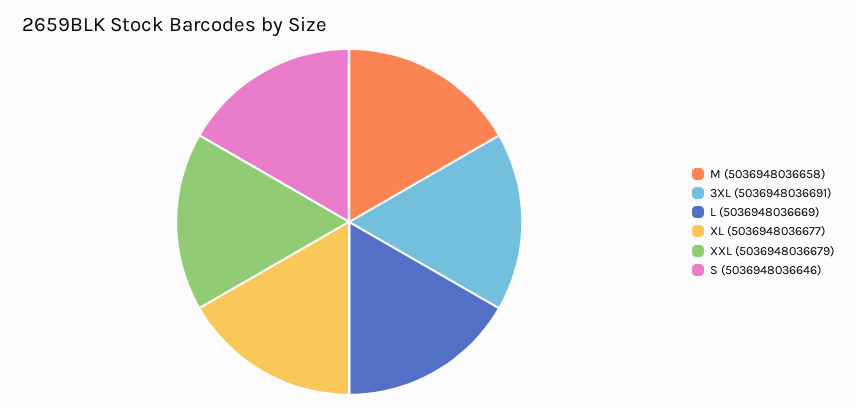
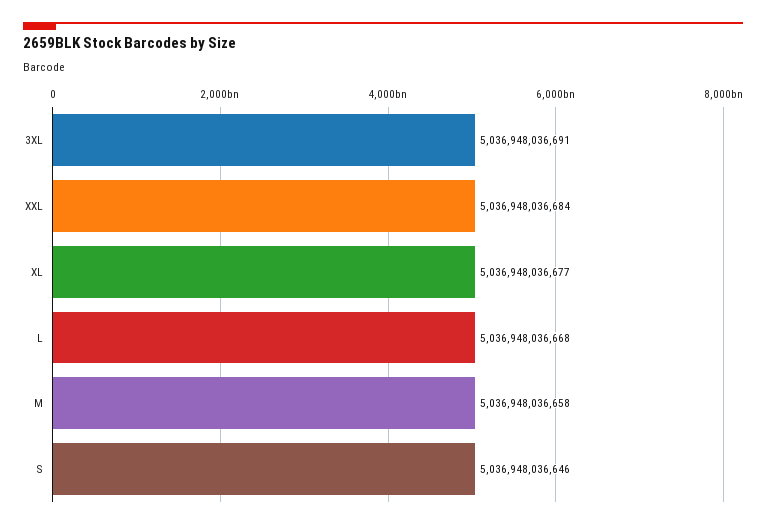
  {
    "M": 5036948036658,
    "3XL": 5036948036691,
-   "L": 5036948036669,
+   "L": 5036948036668,
    "XL": 5036948036677,
-   "XXL": 5036948036679,
+   "XXL": 5036948036684,
    "S": 5036948036646
  }

